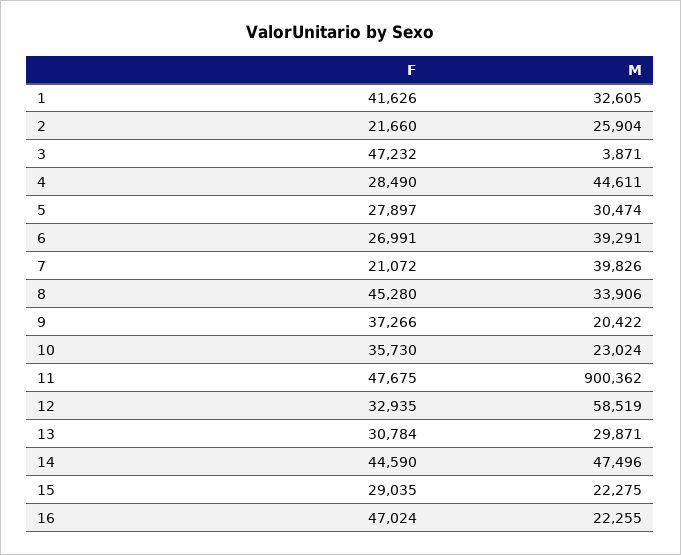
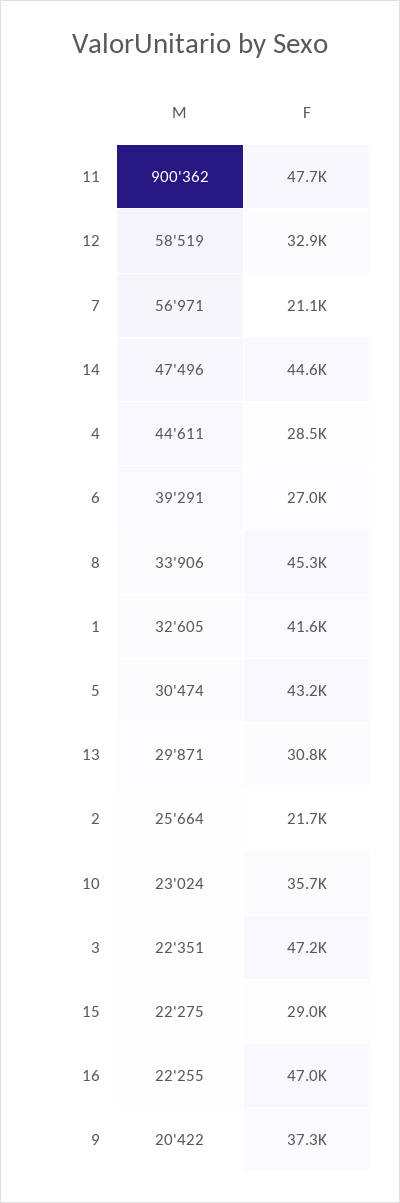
  {
    "F": {
      "1": 41626,
      "2": 21660,
      "3": 47232,
      "4": 28490,
-     "5": 27897,
+     "5": 43200,
      "6": 26991,
      "7": 21072,
      "8": 45280,
      "9": 37266,
      "10": 35730,
      "11": 47675,
      "12": 32935,
      "13": 30784,
      "14": 44590,
      "15": 29035,
      "16": 47024
    },
    "M": {
      "1": 32605,
-     "2": 25904,
+     "2": 25664,
-     "3": 3871,
+     "3": 22351,
      "4": 44611,
      "5": 30474,
      "6": 39291,
-     "7": 39826,
+     "7": 56971,
      "8": 33906,
      "9": 20422,
      "10": 23024,
      "11": 900362,
      "12": 58519,
      "13": 29871,
      "14": 47496,
      "15": 22275,
      "16": 22255
    }
  }

